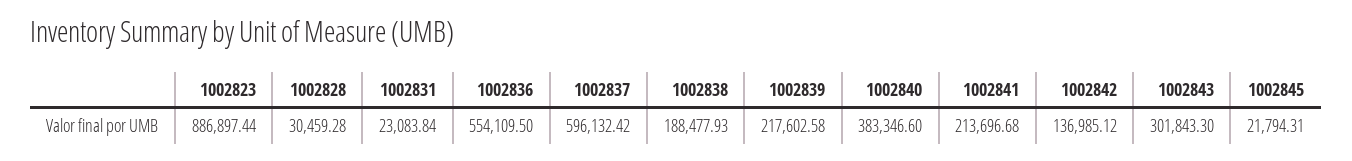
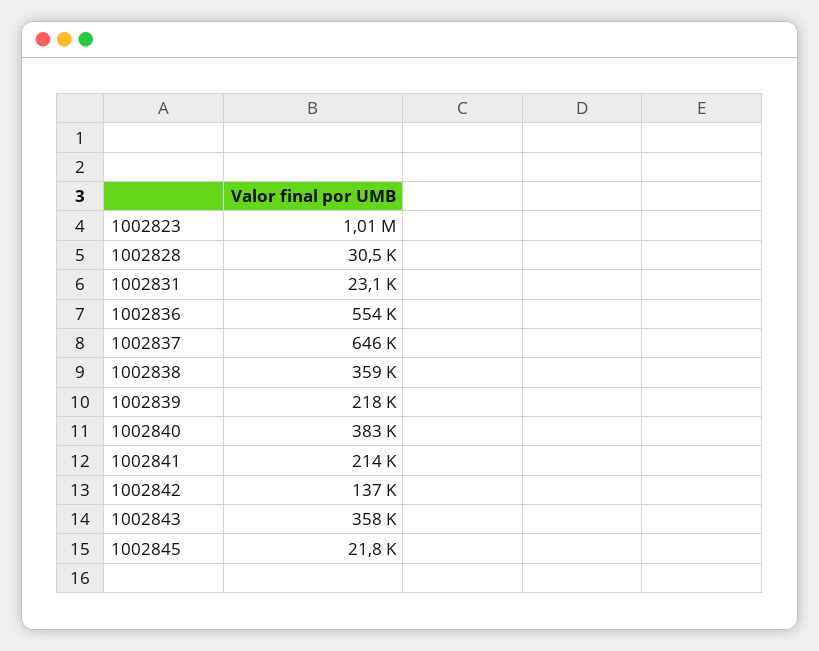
  {
-   "1002823": 886897.44,
+   "1002823": 1010000,
    "1002828": 30459.28,
    "1002831": 23083.84,
    "1002836": 554109.5,
-   "1002837": 596132.42,
+   "1002837": 646000,
-   "1002838": 188477.93,
+   "1002838": 359000,
    "1002839": 217602.58,
    "1002840": 383346.6,
    "1002841": 213696.68,
    "1002842": 136985.12,
-   "1002843": 301843.3,
+   "1002843": 358000,
    "1002845": 21794.31
  }

